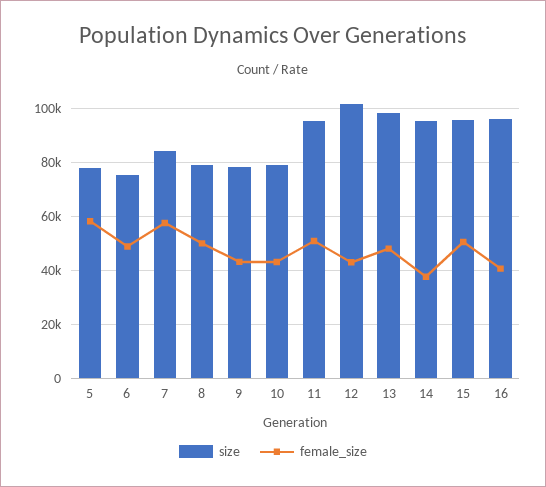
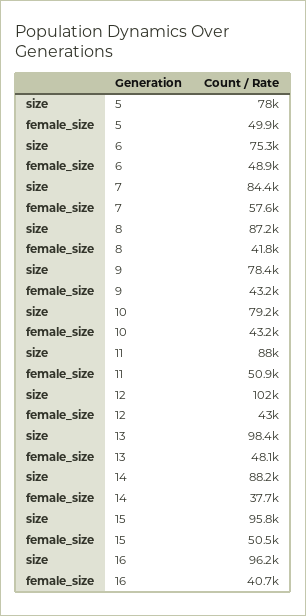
  {
    "size": {
      "5": 78000,
      "6": 75300,
      "7": 84400,
-     "8": 80000,
+     "8": 87200,
      "9": 78400,
      "10": 79200,
-     "11": 95000,
+     "11": 88000,
      "12": 102000,
      "13": 98400,
-     "14": 95000,
+     "14": 88200,
      "15": 95800,
      "16": 96200
    },
    "female_size": {
-     "5": 57500,
+     "5": 49900,
      "6": 48900,
      "7": 57600,
-     "8": 50000,
+     "8": 41800,
      "9": 43200,
      "10": 43200,
      "11": 50900,
      "12": 43000,
      "13": 48100,
      "14": 37700,
      "15": 50500,
      "16": 40700
    }
  }

